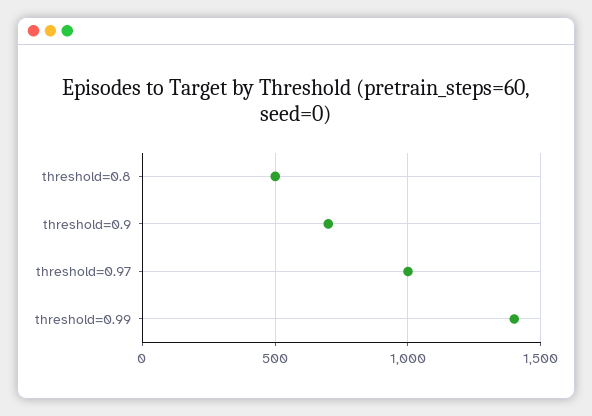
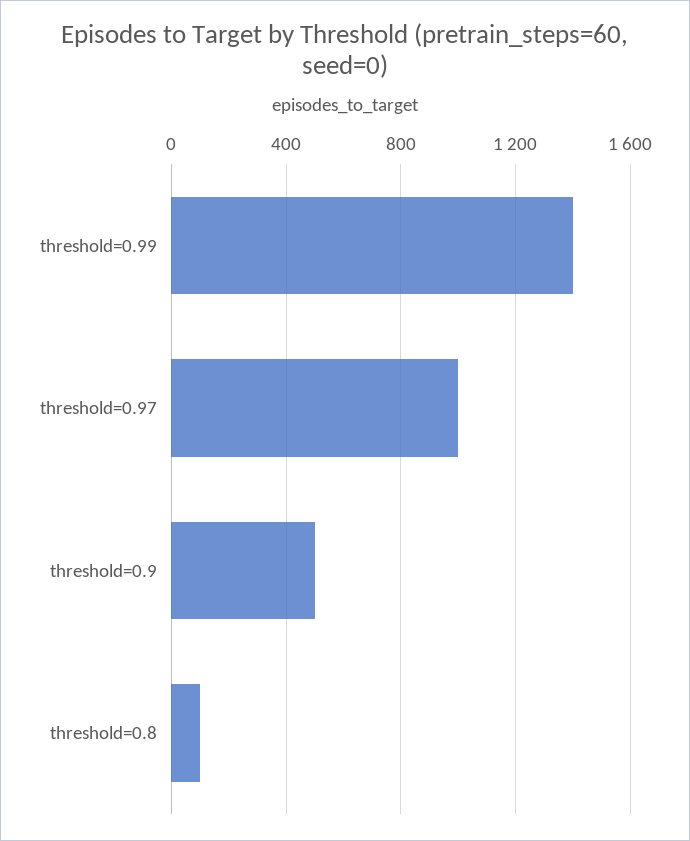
  {
-   "threshold=0.8": 500,
+   "threshold=0.8": 100,
-   "threshold=0.9": 700,
+   "threshold=0.9": 500,
    "threshold=0.97": 1000,
    "threshold=0.99": 1400
  }

